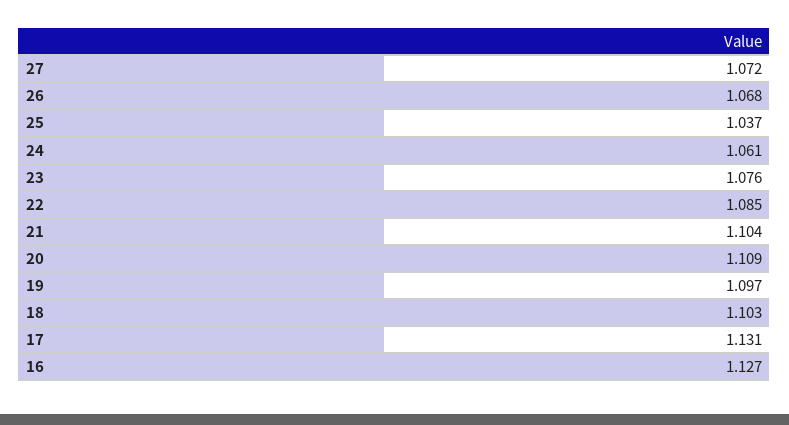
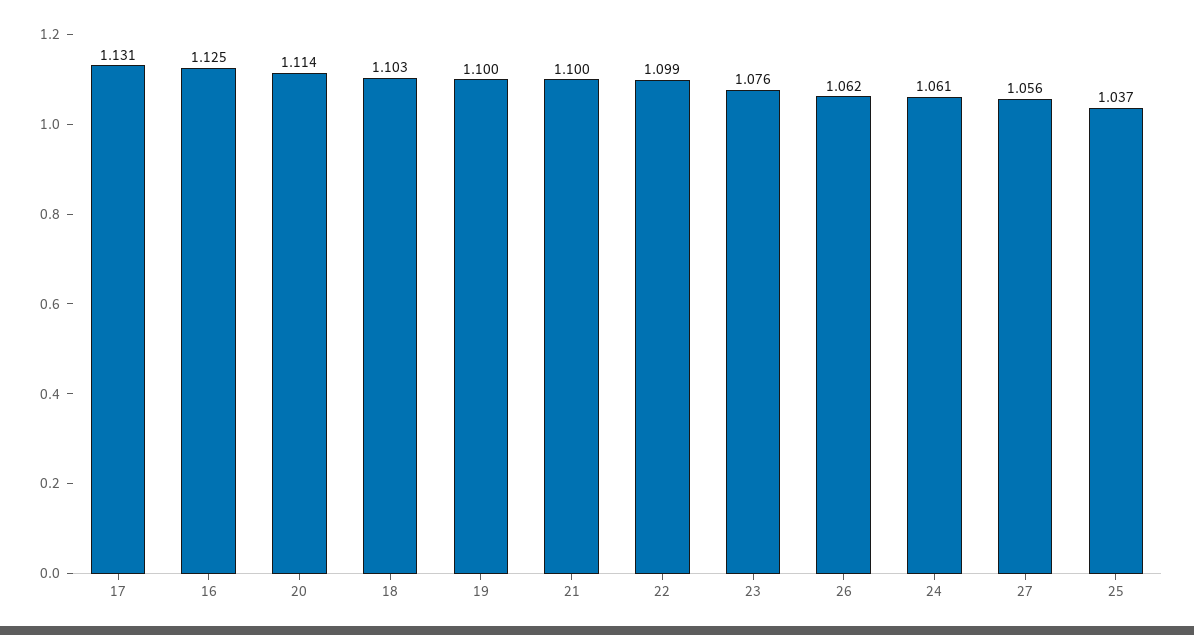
  {
-   "27": 1.072,
+   "27": 1.056,
-   "26": 1.068,
+   "26": 1.062,
    "25": 1.037,
    "24": 1.061,
    "23": 1.076,
-   "22": 1.085,
+   "22": 1.099,
-   "21": 1.104,
+   "21": 1.1,
-   "20": 1.109,
+   "20": 1.114,
-   "19": 1.097,
+   "19": 1.1,
    "18": 1.103,
    "17": 1.131,
-   "16": 1.127
+   "16": 1.125
  }

